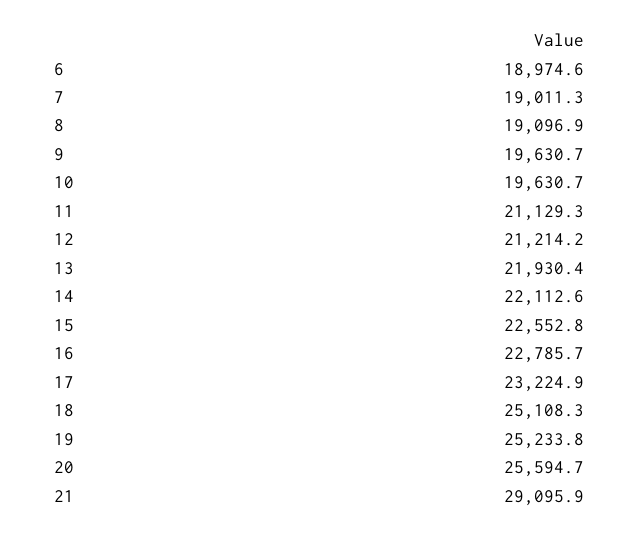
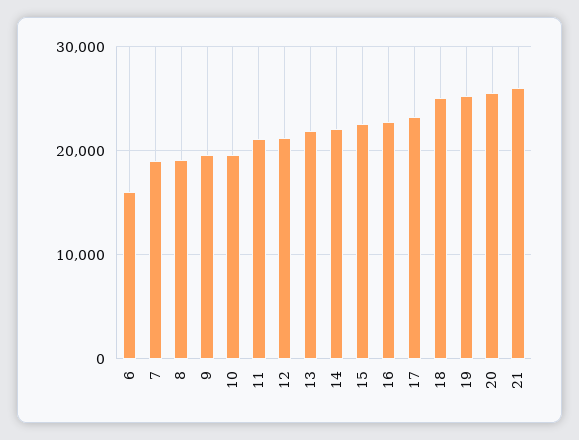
  {
-   "6": 18974.6,
+   "6": 16000,
    "7": 19011.3,
    "8": 19096.9,
    "9": 19630.7,
    "10": 19630.7,
    "11": 21129.3,
    "12": 21214.2,
    "13": 21930.4,
    "14": 22112.6,
    "15": 22552.8,
    "16": 22785.7,
    "17": 23224.9,
    "18": 25108.3,
    "19": 25233.8,
    "20": 25594.7,
-   "21": 29095.9
+   "21": 26000
  }

